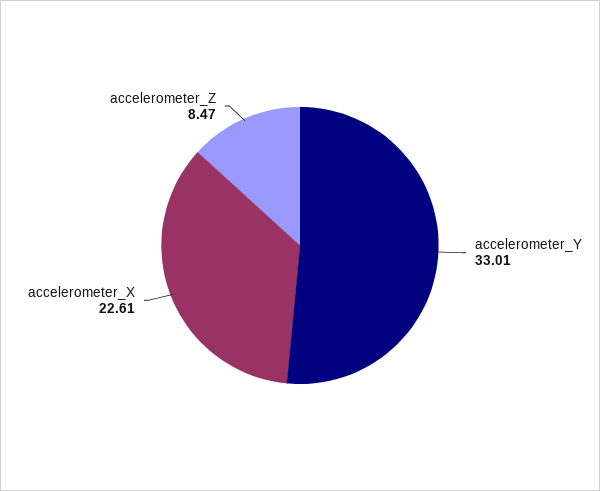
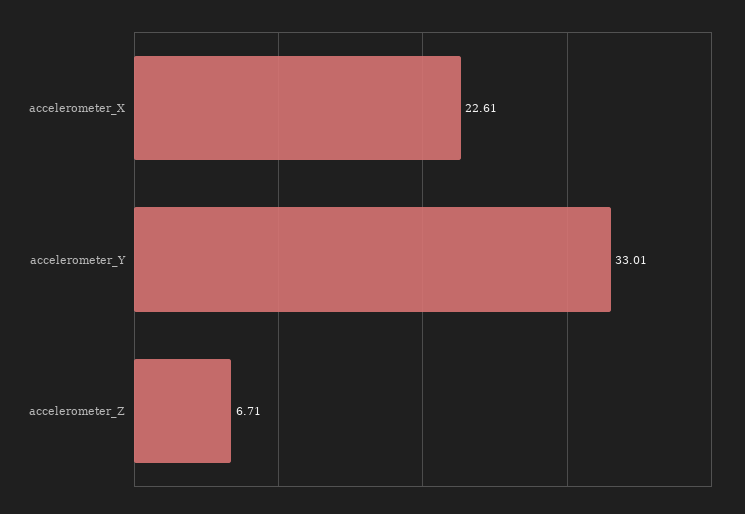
  {
    "accelerometer_Y": 33.01,
    "accelerometer_X": 22.61,
-   "accelerometer_Z": 8.47
+   "accelerometer_Z": 6.71
  }

